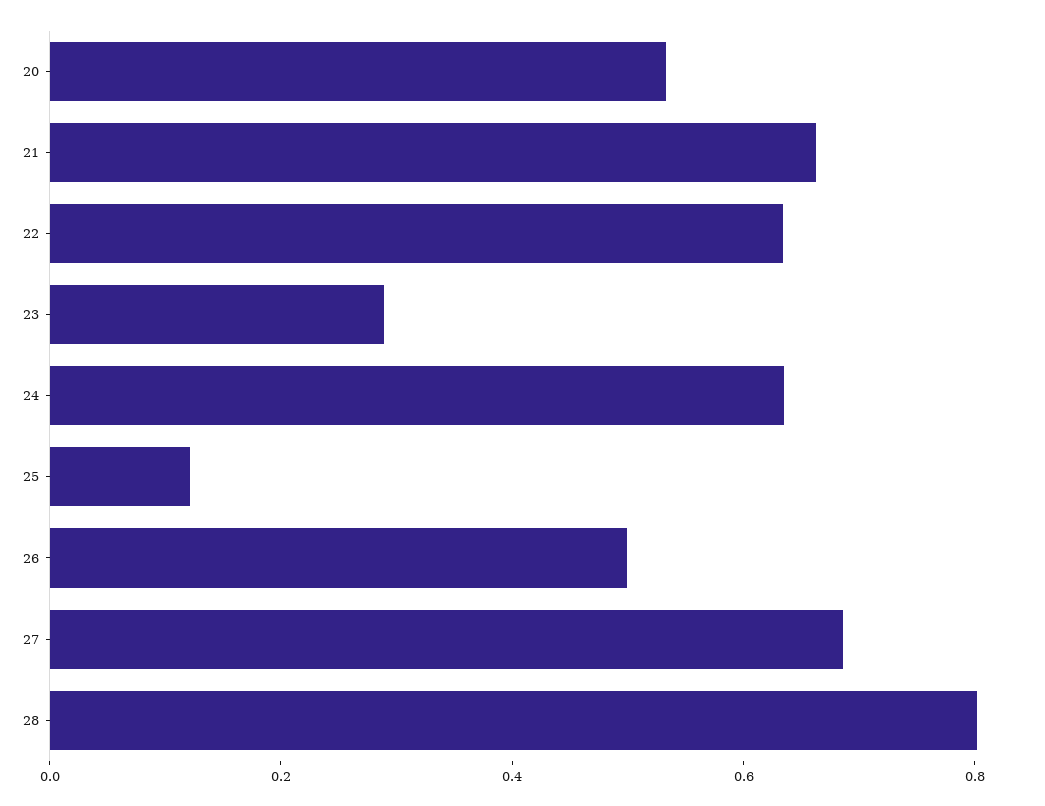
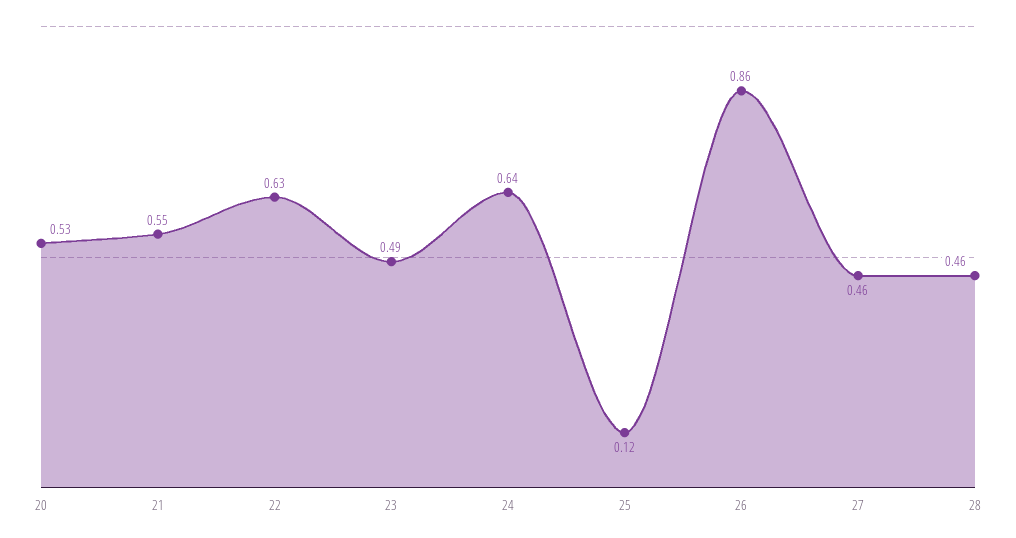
  {
    "20": 0.53,
-   "21": 0.65,
+   "21": 0.55,
    "22": 0.63,
-   "23": 0.3,
+   "23": 0.49,
    "24": 0.64,
    "25": 0.12,
-   "26": 0.5,
+   "26": 0.86,
-   "27": 0.7,
+   "27": 0.46,
-   "28": 0.8
+   "28": 0.46
  }

